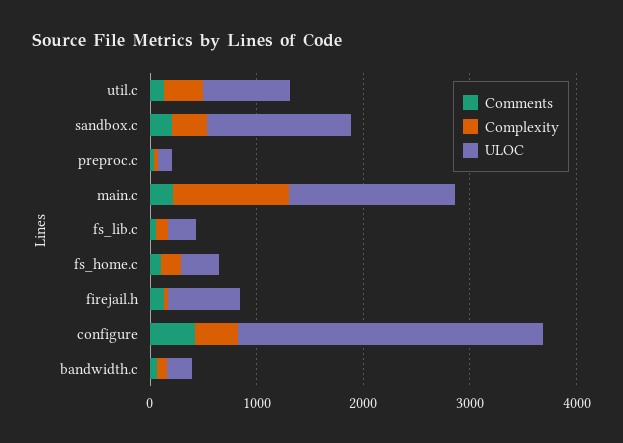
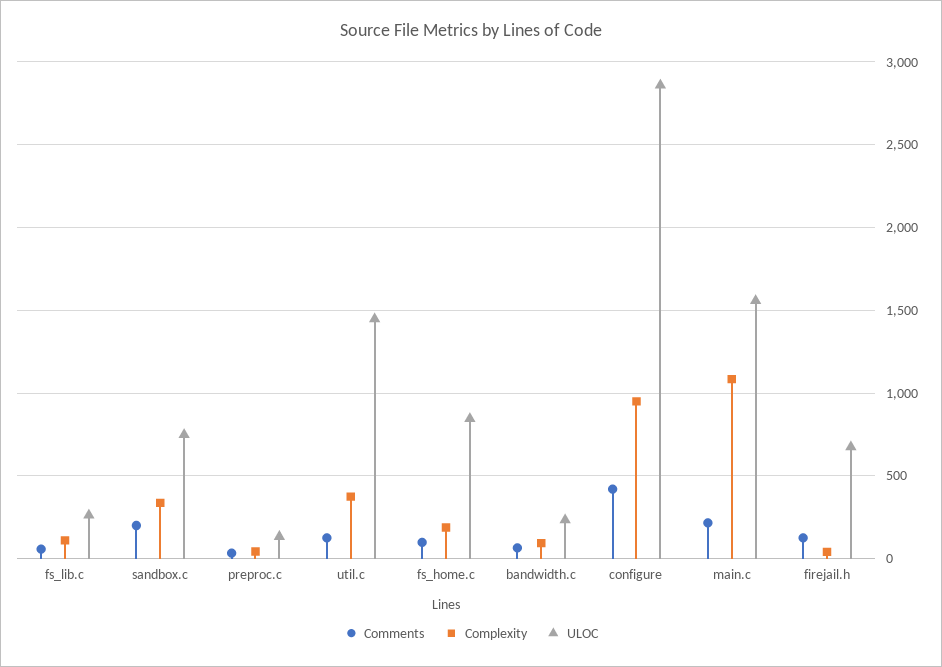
  {
    "Comments": {
      "util.c": 150,
      "sandbox.c": 200,
      "preproc.c": 50,
      "main.c": 200,
      "fs_lib.c": 50,
      "fs_home.c": 100,
      "firejail.h": 150,
      "configure": 400,
      "bandwidth.c": 50
    },
    "Complexity": {
      "util.c": 400,
      "sandbox.c": 350,
      "preproc.c": 50,
      "main.c": 1100,
      "fs_lib.c": 100,
      "fs_home.c": 200,
      "firejail.h": 50,
-     "configure": 400,
+     "configure": 950,
      "bandwidth.c": 100
    },
    "ULOC": {
-     "util.c": 800,
+     "util.c": 1450,
-     "sandbox.c": 1400,
+     "sandbox.c": 750,
      "preproc.c": 150,
      "main.c": 1550,
      "fs_lib.c": 250,
-     "fs_home.c": 400,
+     "fs_home.c": 850,
      "firejail.h": 700,
      "configure": 2850,
      "bandwidth.c": 250
    }
  }

